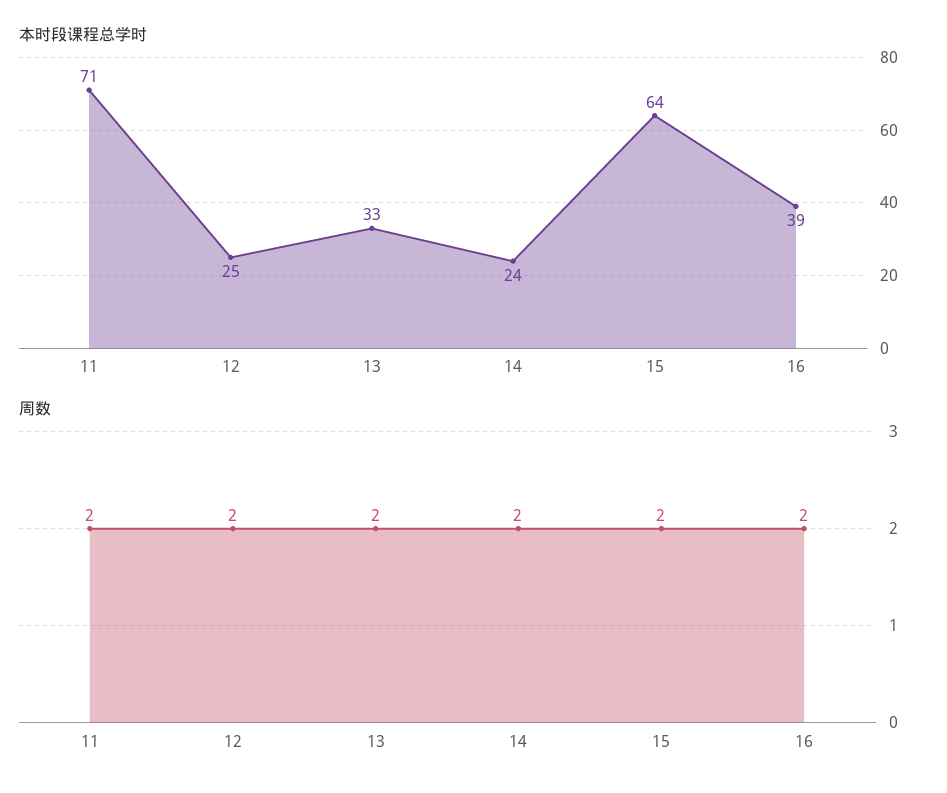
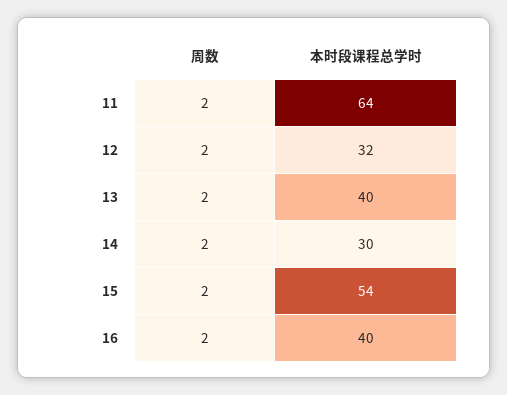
  {
    "本时段课程总学时": {
-     "11": 71,
+     "11": 64,
-     "12": 25,
+     "12": 32,
-     "13": 33,
+     "13": 40,
-     "14": 24,
+     "14": 30,
-     "15": 64,
+     "15": 54,
-     "16": 39
+     "16": 40
    },
    "周数": {
      "11": 2,
      "12": 2,
      "13": 2,
      "14": 2,
      "15": 2,
      "16": 2
    }
  }

